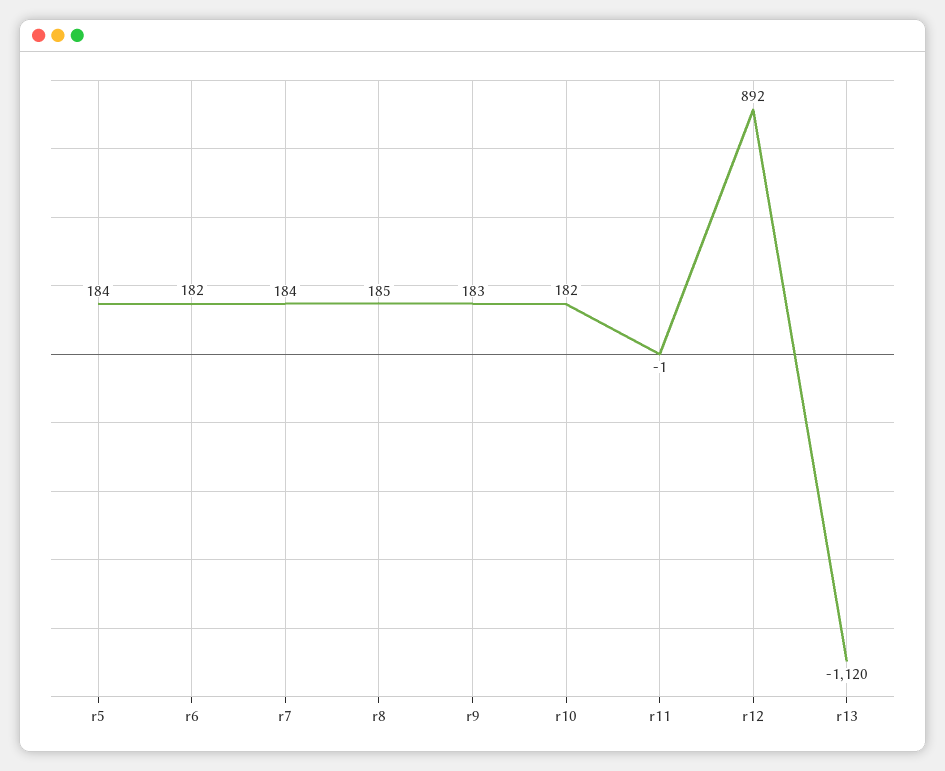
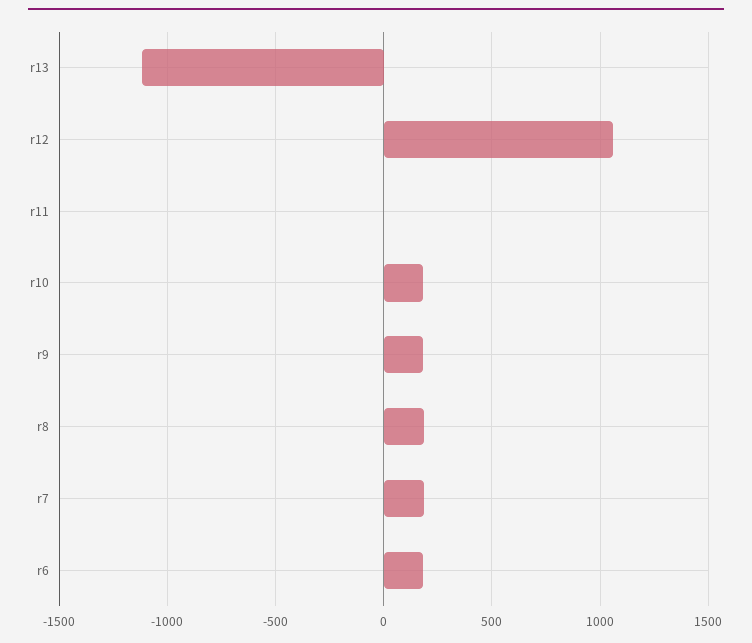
  {
-   "r5": 184,
    "r6": 182,
    "r7": 184,
    "r8": 185,
    "r9": 183,
    "r10": 182,
    "r11": -1,
-   "r12": 892,
+   "r12": 1050,
    "r13": -1120
  }

